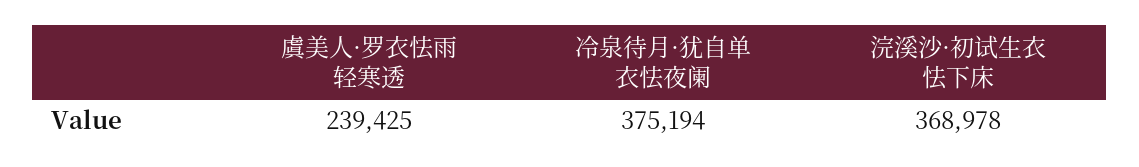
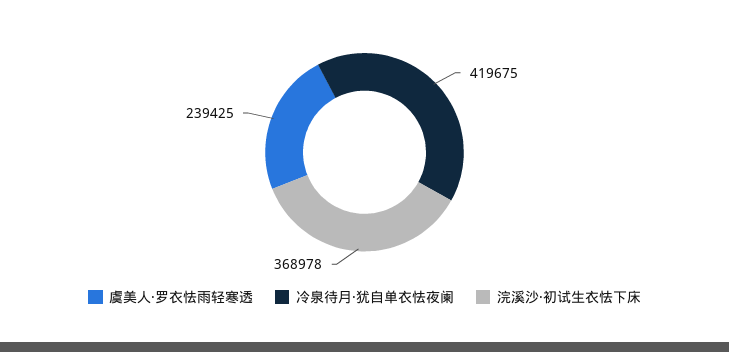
  {
    "虞美人·罗衣怯雨轻寒透": 239425,
-   "冷泉待月·犹自单衣怯夜阑": 375194,
+   "冷泉待月·犹自单衣怯夜阑": 419675,
    "浣溪沙·初试生衣怯下床": 368978
  }

